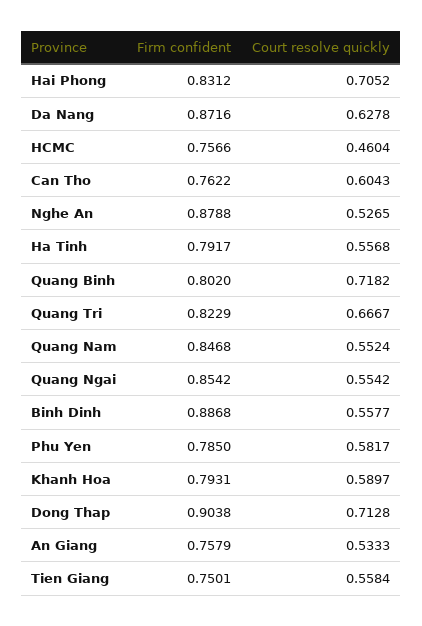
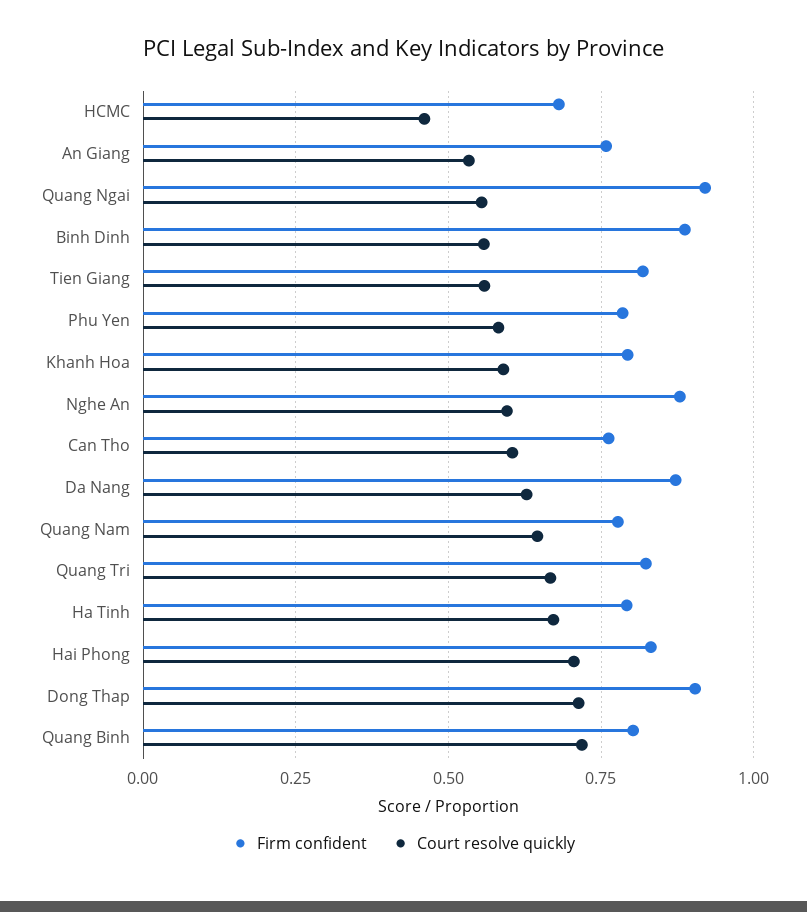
  {
    "Firm confident": {
      "Hai Phong": 0.8312,
      "Da Nang": 0.8716,
-     "HCMC": 0.7566,
+     "HCMC": 0.675,
      "Can Tho": 0.7622,
      "Nghe An": 0.8788,
      "Ha Tinh": 0.7917,
      "Quang Binh": 0.802,
      "Quang Tri": 0.8229,
-     "Quang Nam": 0.8468,
+     "Quang Nam": 0.775,
-     "Quang Ngai": 0.8542,
+     "Quang Ngai": 0.925,
      "Binh Dinh": 0.8868,
      "Phu Yen": 0.785,
      "Khanh Hoa": 0.7931,
      "Dong Thap": 0.9038,
      "An Giang": 0.7579,
-     "Tien Giang": 0.7501
+     "Tien Giang": 0.825
    },
    "Court resolve quickly": {
      "Hai Phong": 0.7052,
      "Da Nang": 0.6278,
      "HCMC": 0.4604,
      "Can Tho": 0.6043,
-     "Nghe An": 0.5265,
+     "Nghe An": 0.6,
-     "Ha Tinh": 0.5568,
+     "Ha Tinh": 0.675,
      "Quang Binh": 0.7182,
      "Quang Tri": 0.6667,
-     "Quang Nam": 0.5524,
+     "Quang Nam": 0.65,
      "Quang Ngai": 0.5542,
      "Binh Dinh": 0.5577,
      "Phu Yen": 0.5817,
      "Khanh Hoa": 0.5897,
      "Dong Thap": 0.7128,
      "An Giang": 0.5333,
      "Tien Giang": 0.5584
    }
  }

